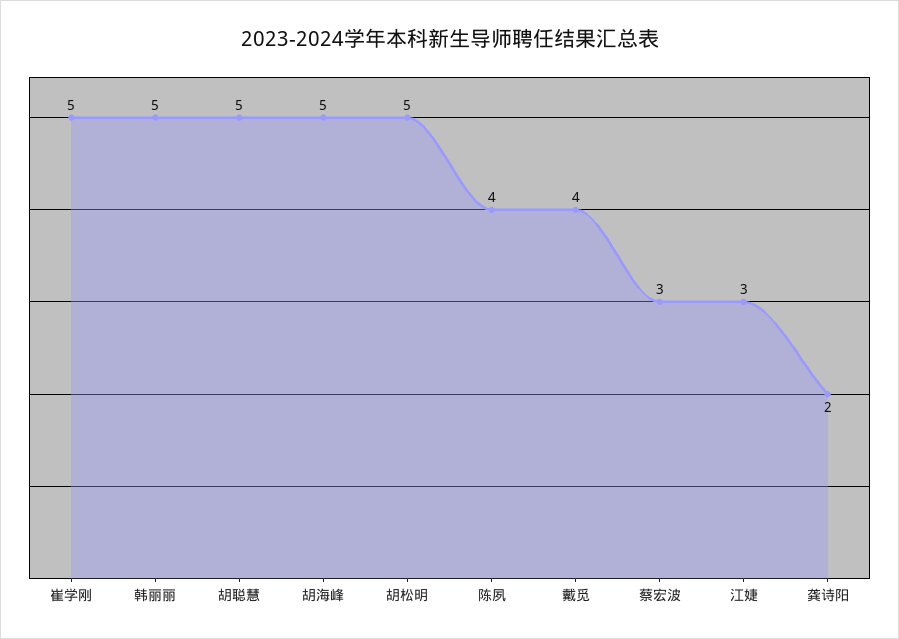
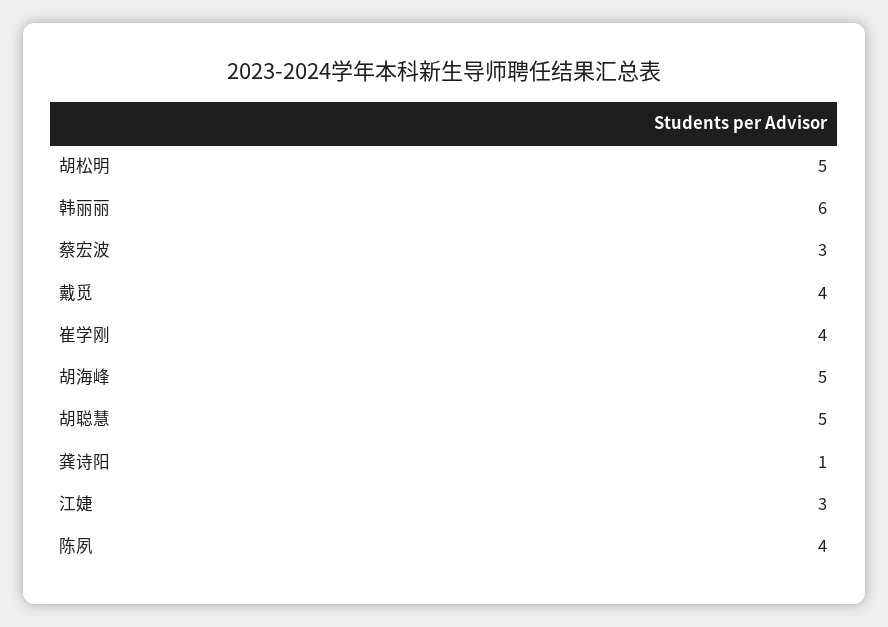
  {
-   "崔学刚": 5,
+   "崔学刚": 4,
-   "韩丽丽": 5,
+   "韩丽丽": 6,
    "胡聪慧": 5,
    "胡海峰": 5,
    "胡松明": 5,
    "陈夙": 4,
    "戴觅": 4,
    "蔡宏波": 3,
    "江婕": 3,
-   "龚诗阳": 2
+   "龚诗阳": 1
  }

